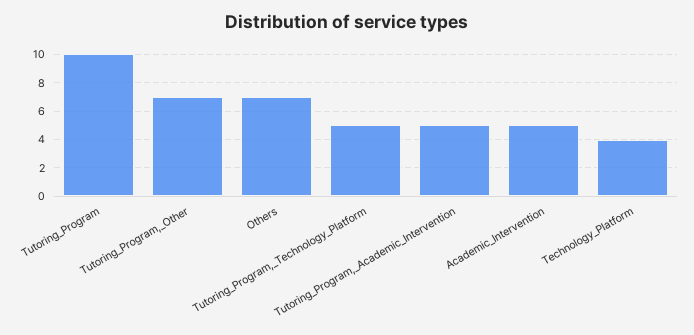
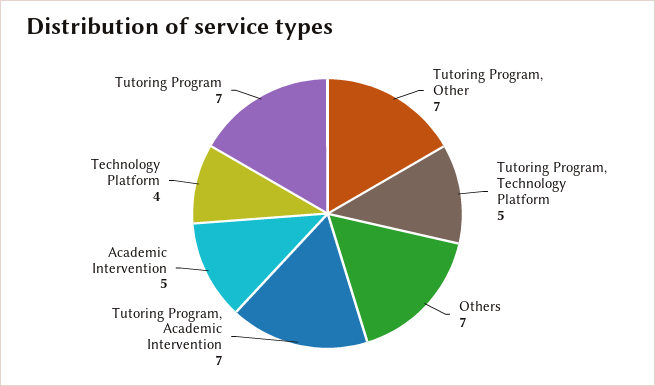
  {
-   "Tutoring_Program": 10,
+   "Tutoring_Program": 7,
    "Tutoring_Program,_Other": 7,
    "Others": 7,
    "Tutoring_Program,_Technology_Platform": 5,
-   "Tutoring_Program,_Academic_Intervention": 5,
+   "Tutoring_Program,_Academic_Intervention": 7,
    "Academic_Intervention": 5,
    "Technology_Platform": 4
  }

